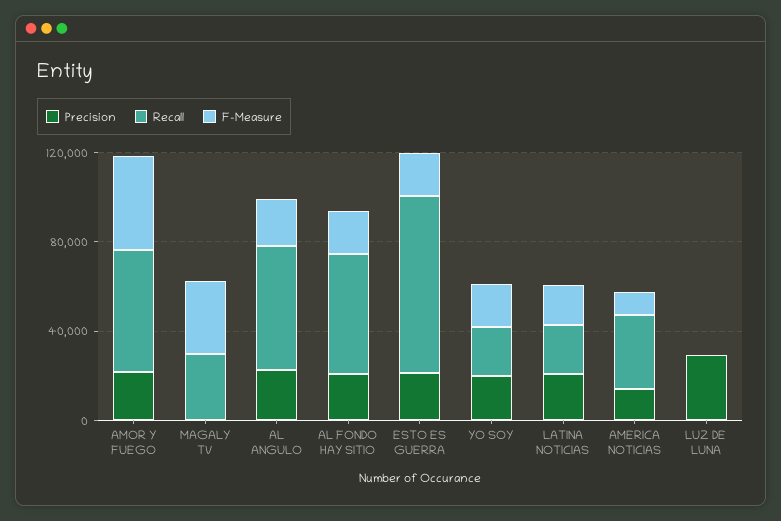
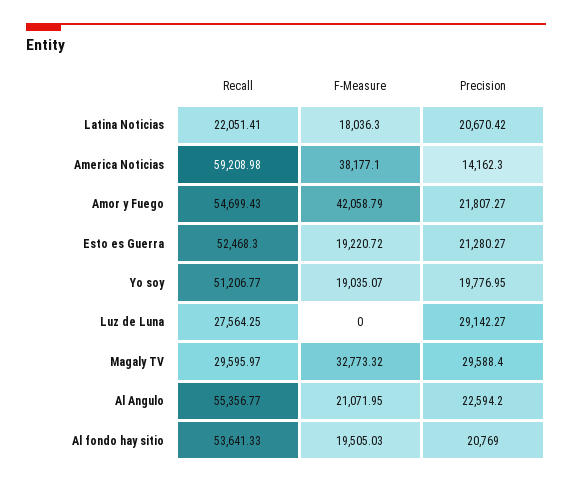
  {
    "Precision": {
      "AMOR Y FUEGO": 21807.27,
-     "MAGALY TV": 0,
+     "MAGALY TV": 29588.4,
      "AL ANGULO": 22594.2,
      "AL FONDO HAY SITIO": 20769,
      "ESTO ES GUERRA": 21280.27,
      "YO SOY": 19776.95,
      "LATINA NOTICIAS": 20670.42,
      "AMERICA NOTICIAS": 14162.3,
      "LUZ DE LUNA": 29142.27
    },
    "Recall": {
      "AMOR Y FUEGO": 54699.43,
      "MAGALY TV": 29595.97,
      "AL ANGULO": 55356.77,
      "AL FONDO HAY SITIO": 53641.33,
-     "ESTO ES GUERRA": 80000,
+     "ESTO ES GUERRA": 52468.3,
-     "YO SOY": 20000,
+     "YO SOY": 51206.77,
      "LATINA NOTICIAS": 22051.41,
-     "AMERICA NOTICIAS": 30000,
+     "AMERICA NOTICIAS": 59208.98,
-     "LUZ DE LUNA": 0
+     "LUZ DE LUNA": 27564.25
    },
    "F-Measure": {
      "AMOR Y FUEGO": 42058.79,
      "MAGALY TV": 32773.32,
      "AL ANGULO": 21071.95,
      "AL FONDO HAY SITIO": 19505.03,
      "ESTO ES GUERRA": 19220.72,
      "YO SOY": 19035.07,
      "LATINA NOTICIAS": 18036.3,
-     "AMERICA NOTICIAS": 10000,
+     "AMERICA NOTICIAS": 38177.1,
      "LUZ DE LUNA": 0
    }
  }

